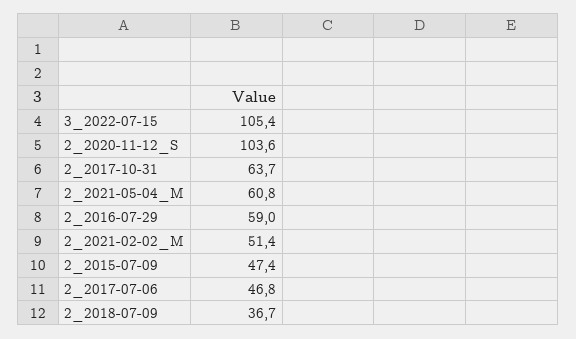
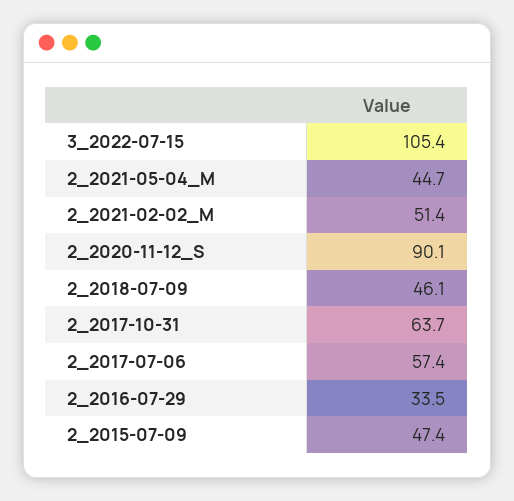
  {
    "3_2022-07-15": 105.4,
-   "2_2020-11-12_S": 103.6,
+   "2_2020-11-12_S": 90.1,
    "2_2017-10-31": 63.7,
-   "2_2021-05-04_M": 60.8,
+   "2_2021-05-04_M": 44.7,
-   "2_2016-07-29": 59,
+   "2_2016-07-29": 33.5,
    "2_2021-02-02_M": 51.4,
    "2_2015-07-09": 47.4,
-   "2_2017-07-06": 46.8,
+   "2_2017-07-06": 57.4,
-   "2_2018-07-09": 36.7
+   "2_2018-07-09": 46.1
  }

